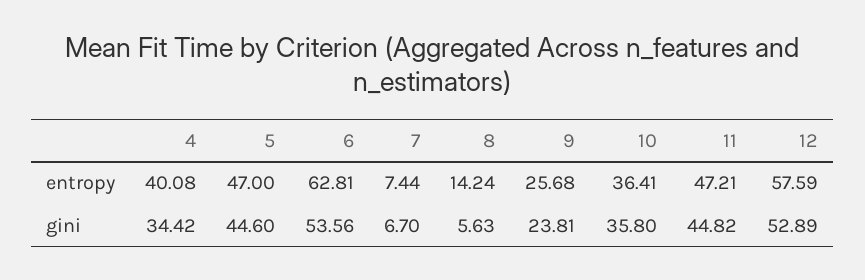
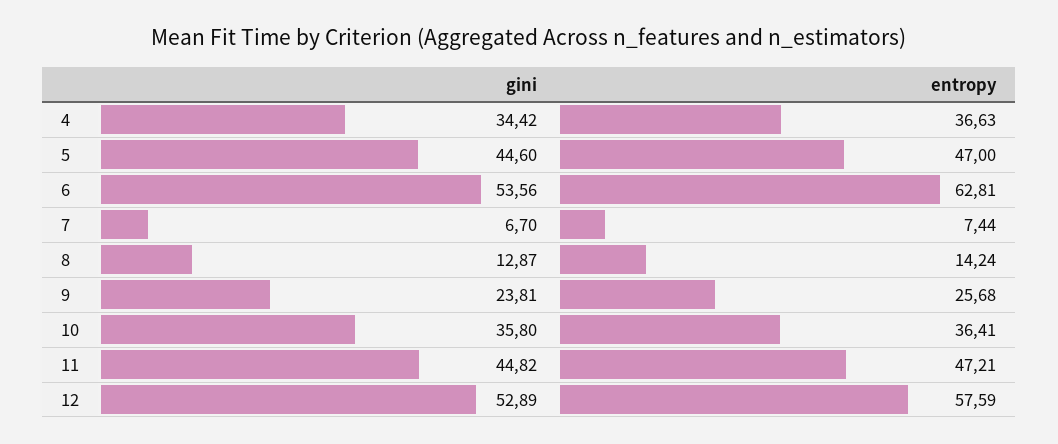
  {
    "4": {
-     "entropy": 40.08,
+     "entropy": 36.63,
      "gini": 34.42
    },
    "5": {
      "entropy": 47,
      "gini": 44.6
    },
    "6": {
      "entropy": 62.81,
      "gini": 53.56
    },
    "7": {
      "entropy": 7.44,
      "gini": 6.7
    },
    "8": {
      "entropy": 14.24,
-     "gini": 5.63
+     "gini": 12.87
    },
    "9": {
      "entropy": 25.68,
      "gini": 23.81
    },
    "10": {
      "entropy": 36.41,
      "gini": 35.8
    },
    "11": {
      "entropy": 47.21,
      "gini": 44.82
    },
    "12": {
      "entropy": 57.59,
      "gini": 52.89
    }
  }

